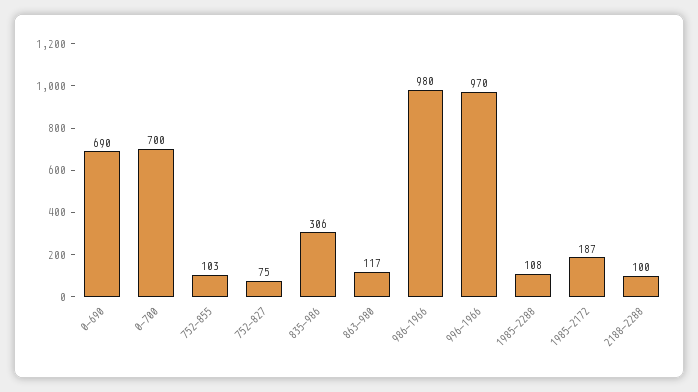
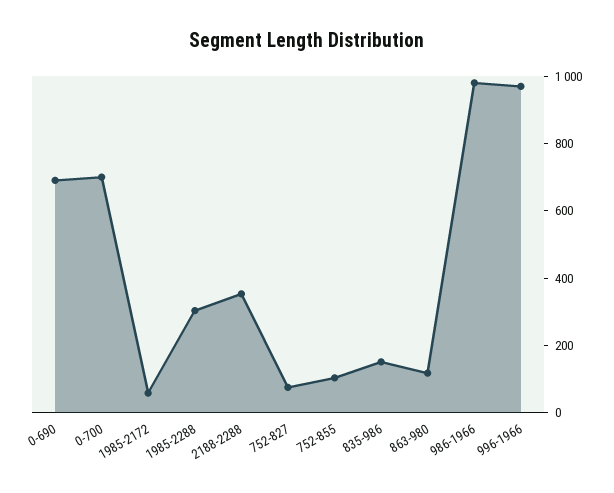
  {
    "0-690": 690,
    "0-700": 700,
    "752-855": 103,
    "752-827": 75,
-   "835-986": 306,
+   "835-986": 150,
    "863-980": 117,
    "986-1966": 980,
    "996-1966": 970,
-   "1985-2288": 108,
+   "1985-2288": 300,
-   "1985-2172": 187,
+   "1985-2172": 50,
-   "2188-2288": 100
+   "2188-2288": 350
  }

